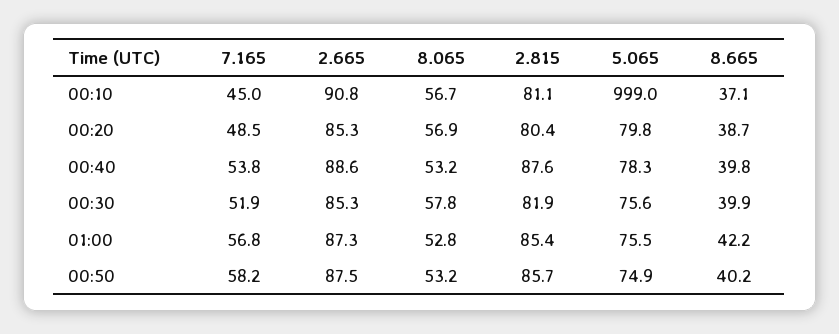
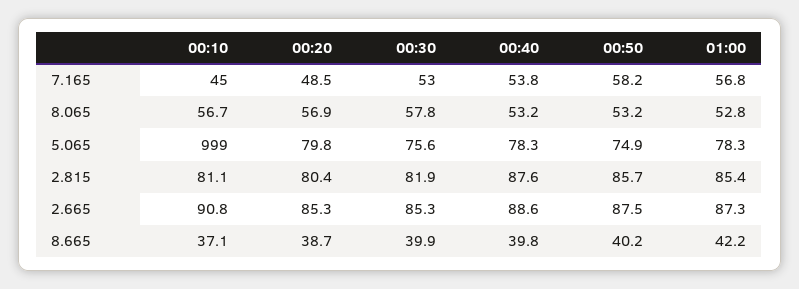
  {
    "7.165": {
      "00:10": 45,
      "00:20": 48.5,
      "00:40": 53.8,
-     "00:30": 51.9,
+     "00:30": 53,
      "01:00": 56.8,
      "00:50": 58.2
    },
    "2.665": {
      "00:10": 90.8,
      "00:20": 85.3,
      "00:40": 88.6,
      "00:30": 85.3,
      "01:00": 87.3,
      "00:50": 87.5
    },
    "8.065": {
      "00:10": 56.7,
      "00:20": 56.9,
      "00:40": 53.2,
      "00:30": 57.8,
      "01:00": 52.8,
      "00:50": 53.2
    },
    "2.815": {
      "00:10": 81.1,
      "00:20": 80.4,
      "00:40": 87.6,
      "00:30": 81.9,
      "01:00": 85.4,
      "00:50": 85.7
    },
    "5.065": {
      "00:10": 999,
      "00:20": 79.8,
      "00:40": 78.3,
      "00:30": 75.6,
-     "01:00": 75.5,
+     "01:00": 78.3,
      "00:50": 74.9
    },
    "8.665": {
      "00:10": 37.1,
      "00:20": 38.7,
      "00:40": 39.8,
      "00:30": 39.9,
      "01:00": 42.2,
      "00:50": 40.2
    }
  }

